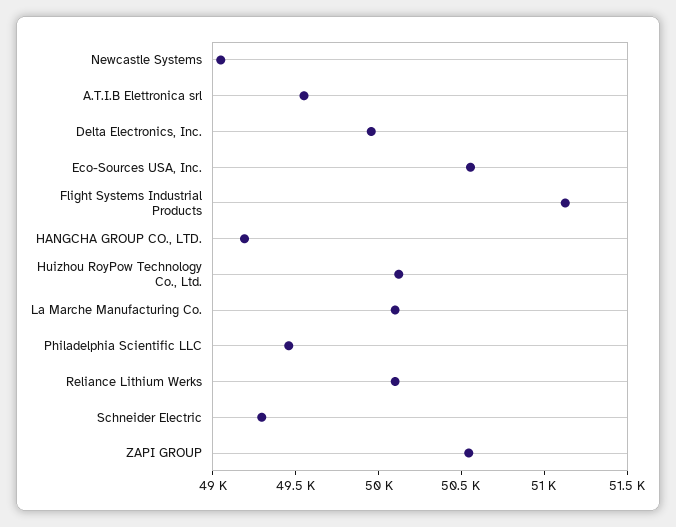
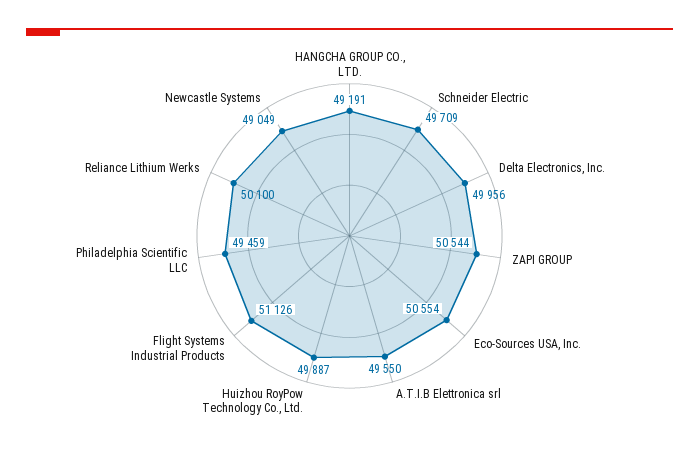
  {
    "Newcastle Systems": 49049,
    "A.T.I.B Elettronica srl": 49550,
    "Delta Electronics, Inc.": 49956,
    "Eco-Sources USA, Inc.": 50554,
    "Flight Systems Industrial Products": 51126,
    "HANGCHA GROUP CO., LTD.": 49191,
-   "Huizhou RoyPow Technology Co., Ltd.": 50100,
+   "Huizhou RoyPow Technology Co., Ltd.": 49887,
-   "La Marche Manufacturing Co.": 50100,
    "Philadelphia Scientific LLC": 49459,
    "Reliance Lithium Werks": 50100,
-   "Schneider Electric": 49300,
+   "Schneider Electric": 49709,
    "ZAPI GROUP": 50544
  }

